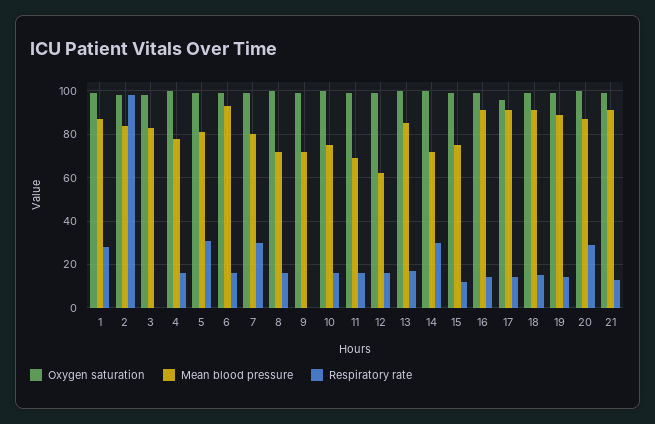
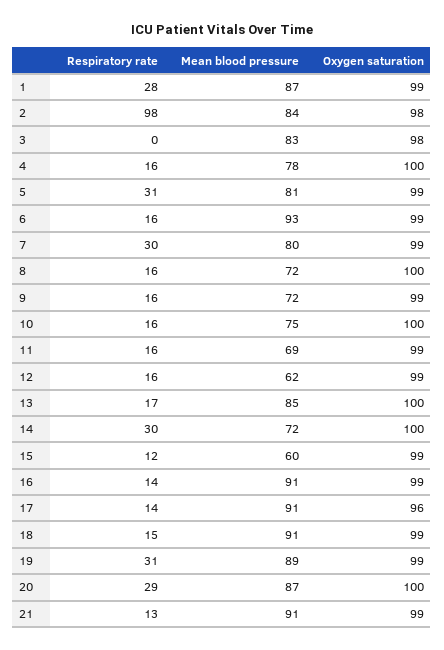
  {
    "Oxygen saturation": {
      "1": 99,
      "2": 98,
      "3": 98,
      "4": 100,
      "5": 99,
      "6": 99,
      "7": 99,
      "8": 100,
      "9": 99,
      "10": 100,
      "11": 99,
      "12": 99,
      "13": 100,
      "14": 100,
      "15": 99,
      "16": 99,
      "17": 96,
      "18": 99,
      "19": 99,
      "20": 100,
      "21": 99
    },
    "Mean blood pressure": {
      "1": 87,
      "2": 84,
      "3": 83,
      "4": 78,
      "5": 81,
      "6": 93,
      "7": 80,
      "8": 72,
      "9": 72,
      "10": 75,
      "11": 69,
      "12": 62,
      "13": 85,
      "14": 72,
-     "15": 75,
+     "15": 60,
      "16": 91,
      "17": 91,
      "18": 91,
      "19": 89,
      "20": 87,
      "21": 91
    },
    "Respiratory rate": {
      "1": 28,
      "2": 98,
      "3": 0,
      "4": 16,
      "5": 31,
      "6": 16,
      "7": 30,
      "8": 16,
-     "9": 0,
+     "9": 16,
      "10": 16,
      "11": 16,
      "12": 16,
      "13": 17,
      "14": 30,
      "15": 12,
      "16": 14,
      "17": 14,
      "18": 15,
-     "19": 15,
+     "19": 31,
      "20": 29,
      "21": 13
    }
  }

